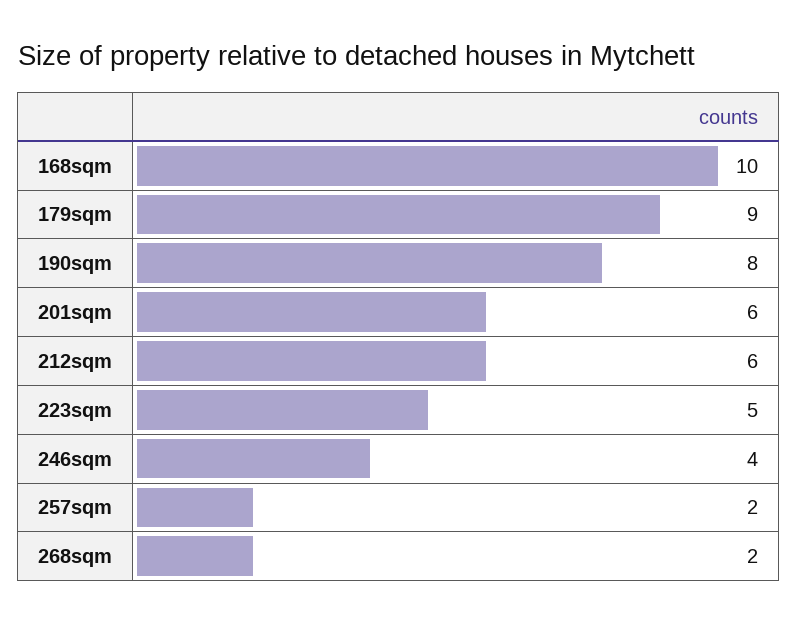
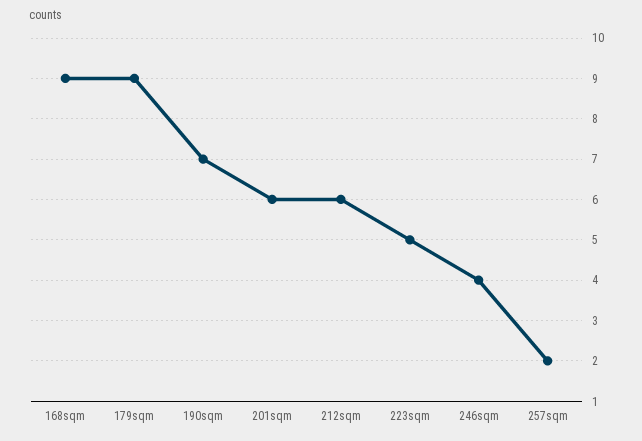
  {
-   "168sqm": 10,
+   "168sqm": 9,
    "179sqm": 9,
-   "190sqm": 8,
+   "190sqm": 7,
    "201sqm": 6,
    "212sqm": 6,
    "223sqm": 5,
    "246sqm": 4,
-   "257sqm": 2,
+   "257sqm": 2
-   "268sqm": 2
  }

